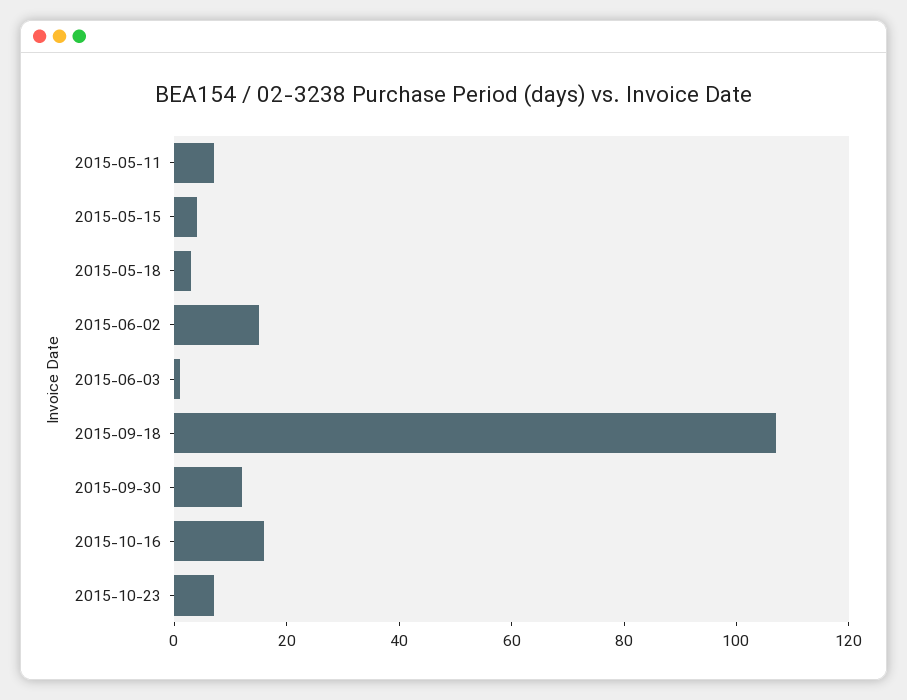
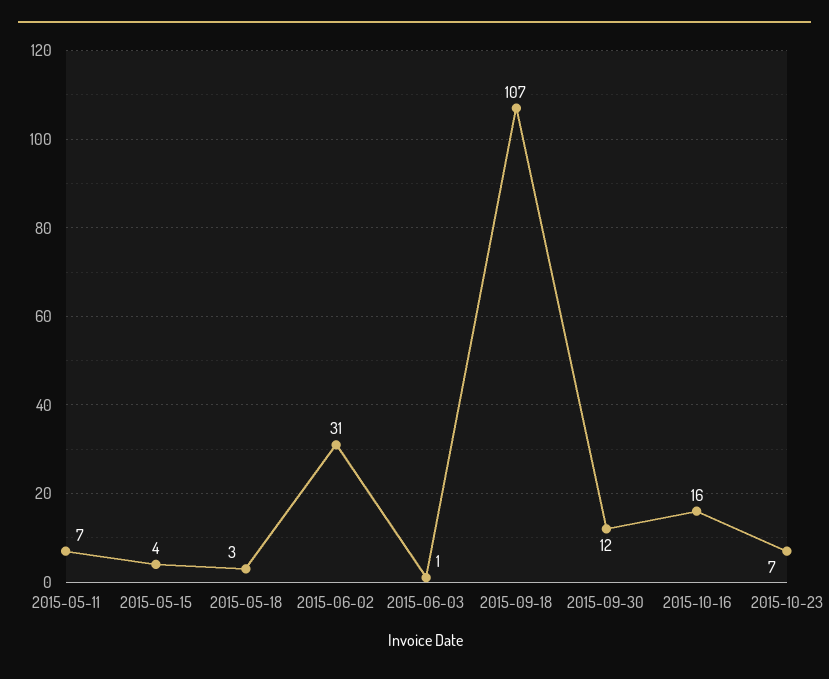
  {
    "2015-05-11": 7,
    "2015-05-15": 4,
    "2015-05-18": 3,
-   "2015-06-02": 15,
+   "2015-06-02": 31,
    "2015-06-03": 1,
    "2015-09-18": 107,
    "2015-09-30": 12,
    "2015-10-16": 16,
    "2015-10-23": 7
  }

